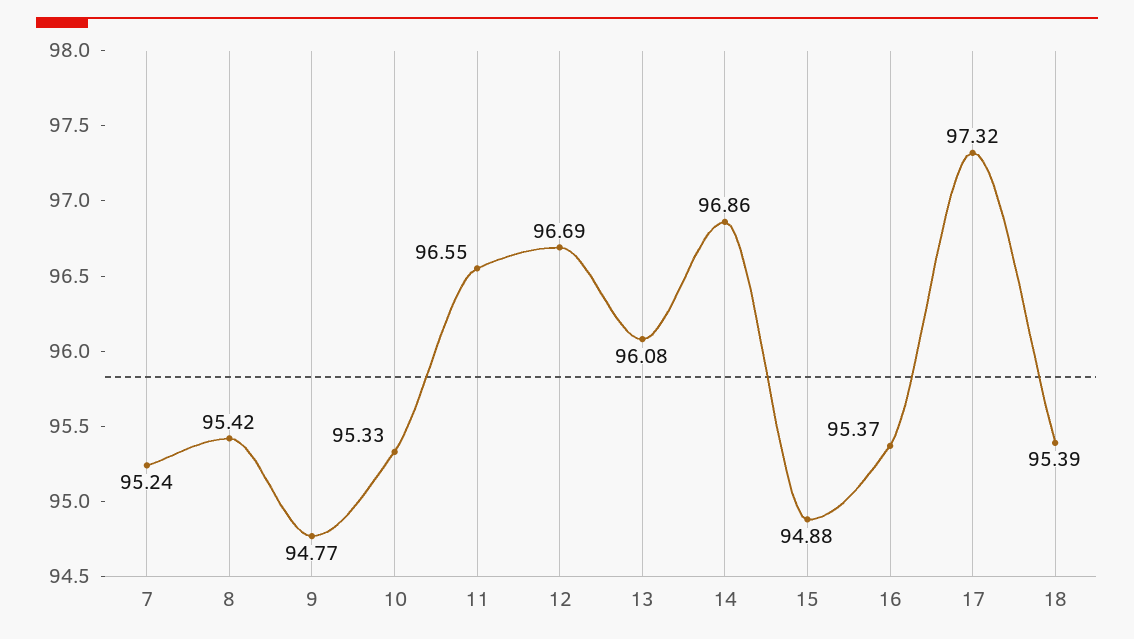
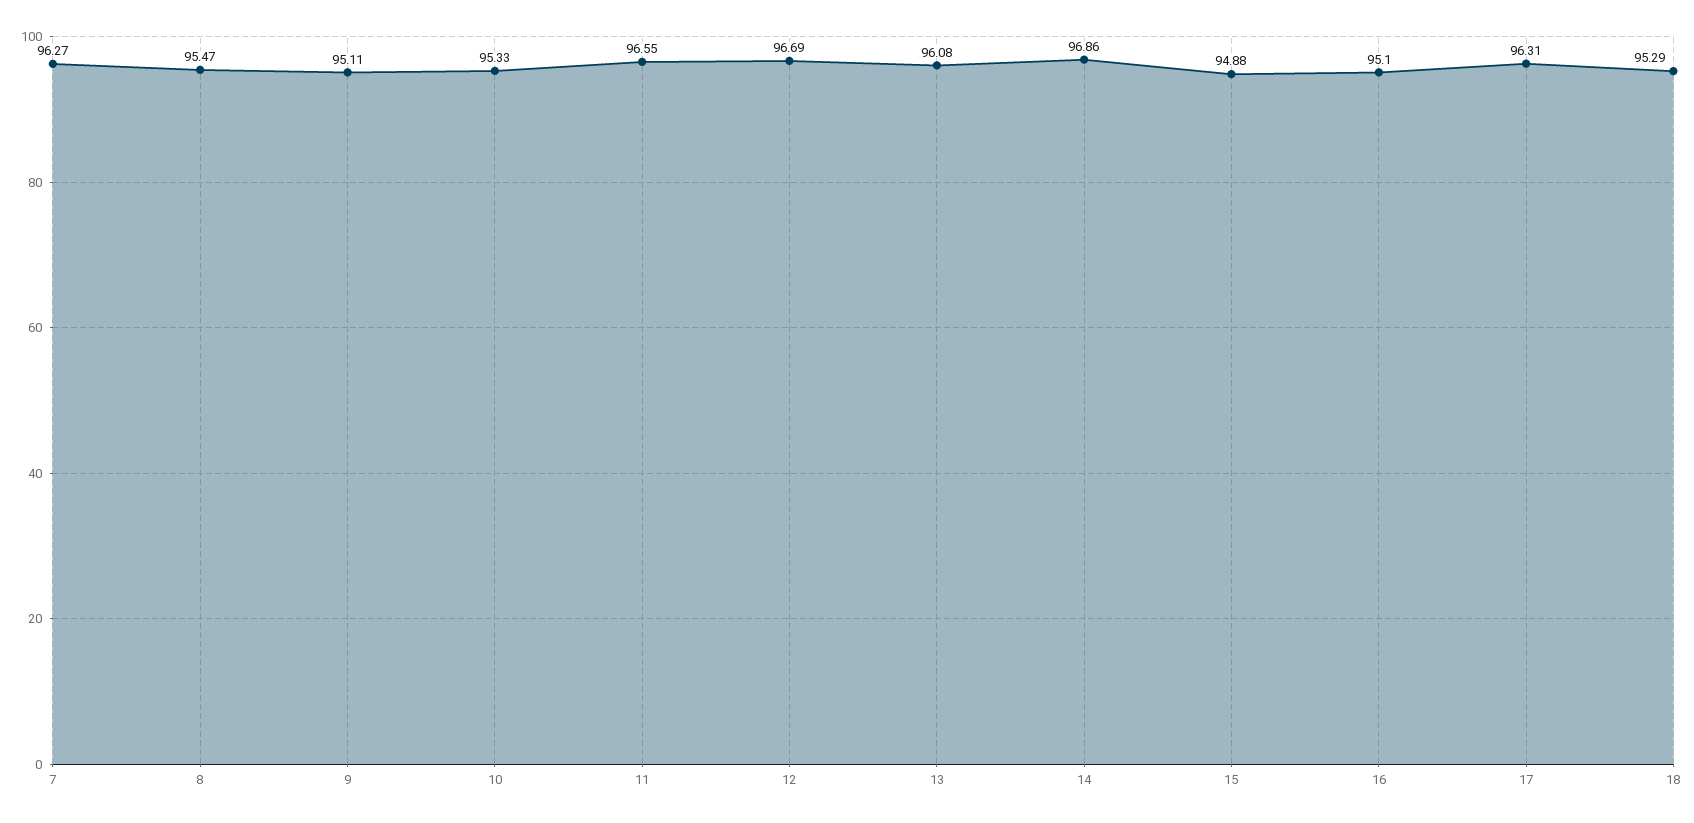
  {
-   "7": 95.24,
+   "7": 96.27,
-   "8": 95.42,
+   "8": 95.47,
-   "9": 94.77,
+   "9": 95.11,
    "10": 95.33,
    "11": 96.55,
    "12": 96.69,
    "13": 96.08,
    "14": 96.86,
    "15": 94.88,
-   "16": 95.37,
+   "16": 95.1,
-   "17": 97.32,
+   "17": 96.31,
-   "18": 95.39
+   "18": 95.29
  }

